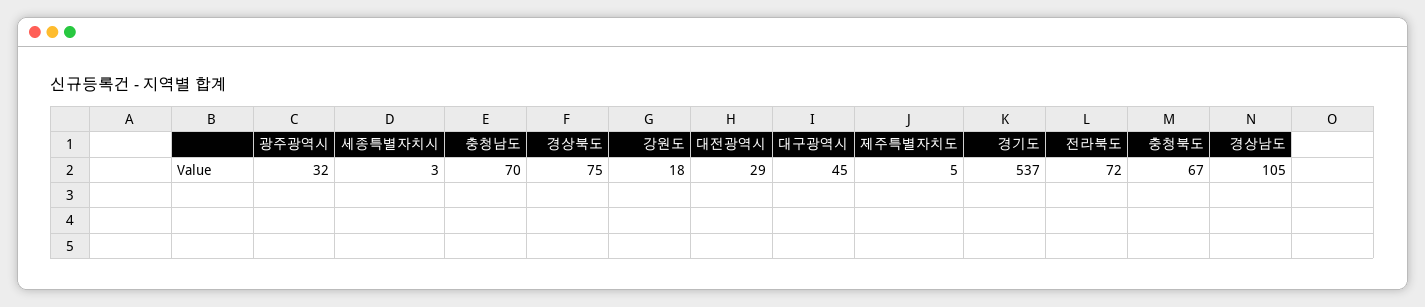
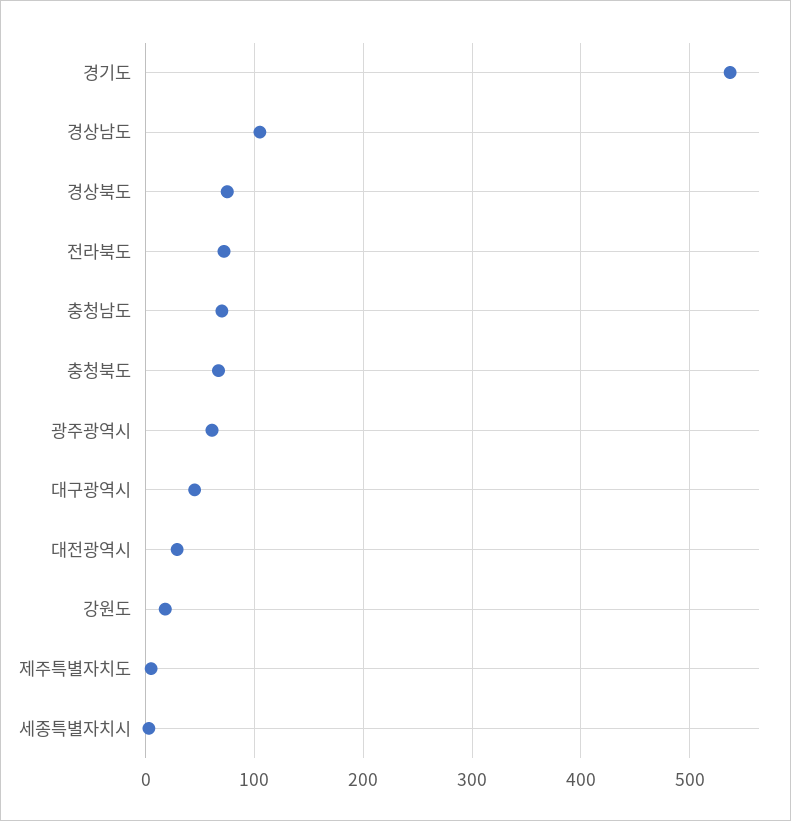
  {
-   "광주광역시": 32,
+   "광주광역시": 60,
    "세종특별자치시": 3,
    "충청남도": 70,
    "경상북도": 75,
    "강원도": 18,
    "대전광역시": 29,
    "대구광역시": 45,
    "제주특별자치도": 5,
    "경기도": 537,
    "전라북도": 72,
    "충청북도": 67,
    "경상남도": 105
  }

